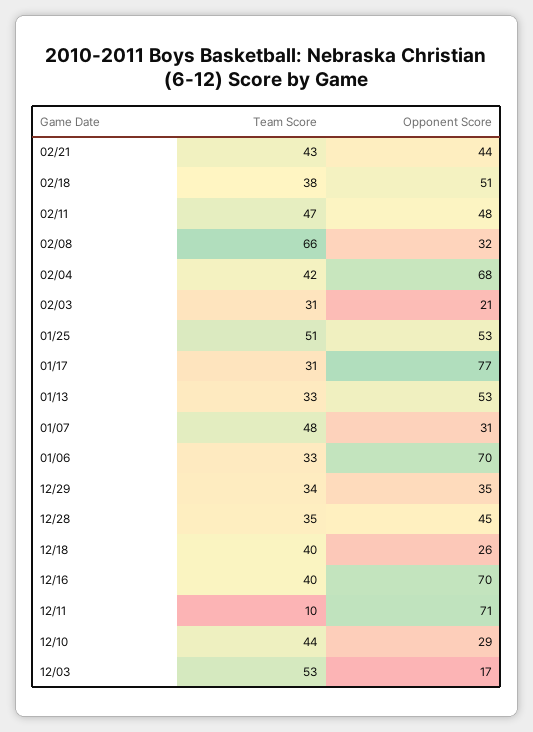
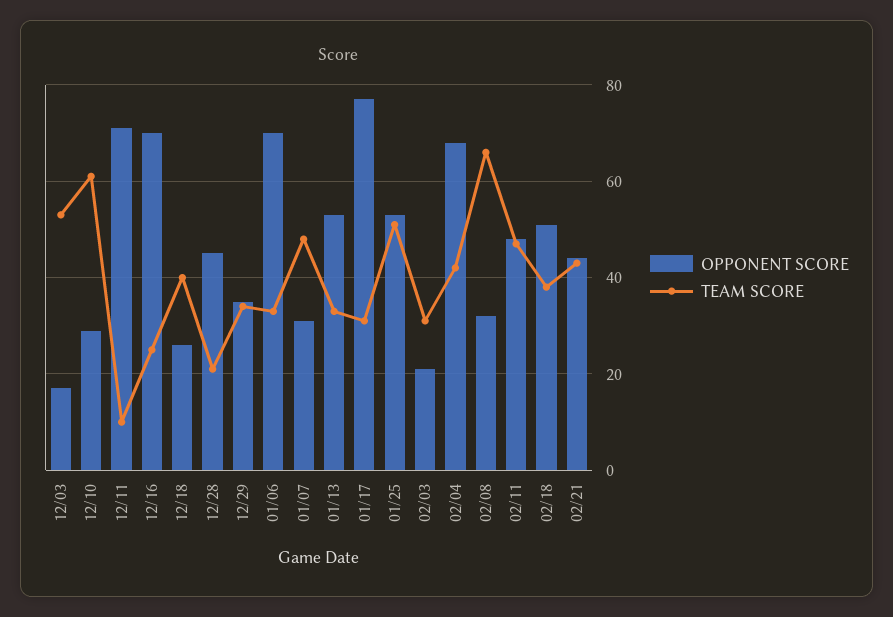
  {
    "Team Score": {
      "02/21": 43,
      "02/18": 38,
      "02/11": 47,
      "02/08": 66,
      "02/04": 42,
      "02/03": 31,
      "01/25": 51,
      "01/17": 31,
      "01/13": 33,
      "01/07": 48,
      "01/06": 33,
      "12/29": 34,
-     "12/28": 35,
+     "12/28": 20,
      "12/18": 40,
-     "12/16": 40,
+     "12/16": 25,
      "12/11": 10,
-     "12/10": 44,
+     "12/10": 60,
      "12/03": 53
    },
    "Opponent Score": {
      "02/21": 44,
      "02/18": 51,
      "02/11": 48,
      "02/08": 32,
      "02/04": 68,
      "02/03": 21,
      "01/25": 53,
      "01/17": 77,
      "01/13": 53,
      "01/07": 31,
      "01/06": 70,
      "12/29": 35,
      "12/28": 45,
      "12/18": 26,
      "12/16": 70,
      "12/11": 71,
      "12/10": 29,
      "12/03": 17
    }
  }

